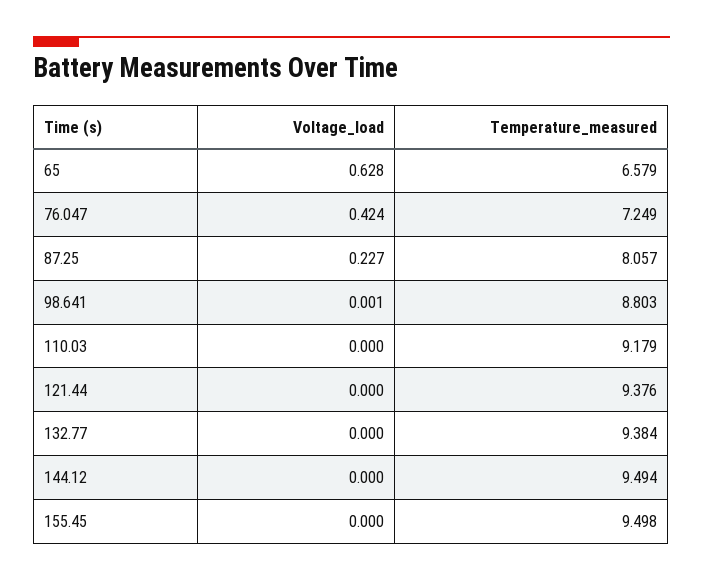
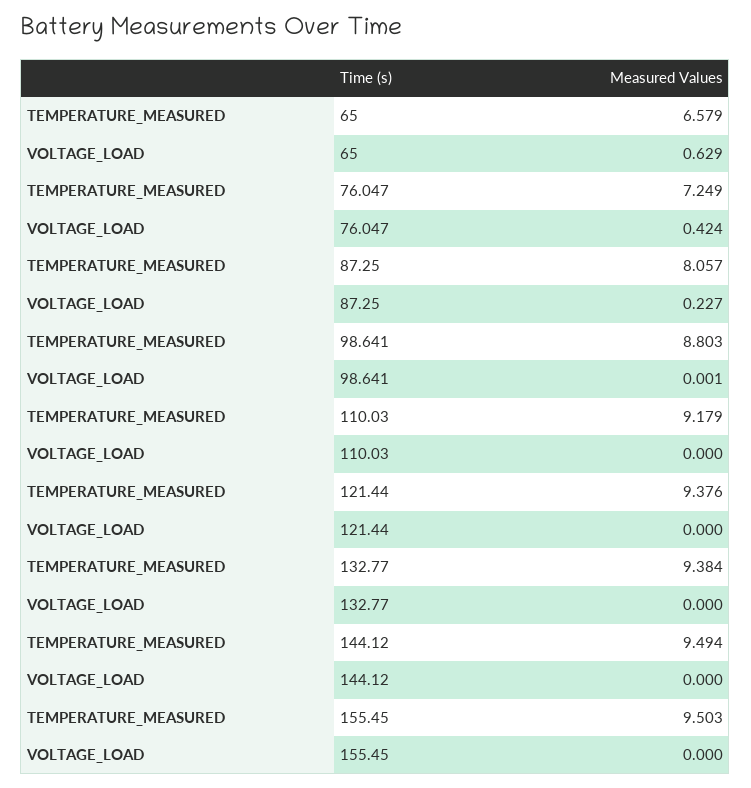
  {
    "Voltage_load": {
-     "65": 0.628,
+     "65": 0.629,
      "76.047": 0.424,
      "87.25": 0.227,
      "98.641": 0.001,
      "110.03": 0,
      "121.44": 0,
      "132.77": 0,
      "144.12": 0,
      "155.45": 0
    },
    "Temperature_measured": {
      "65": 6.579,
      "76.047": 7.249,
      "87.25": 8.057,
      "98.641": 8.803,
      "110.03": 9.179,
      "121.44": 9.376,
      "132.77": 9.384,
      "144.12": 9.494,
-     "155.45": 9.498
+     "155.45": 9.503
    }
  }

